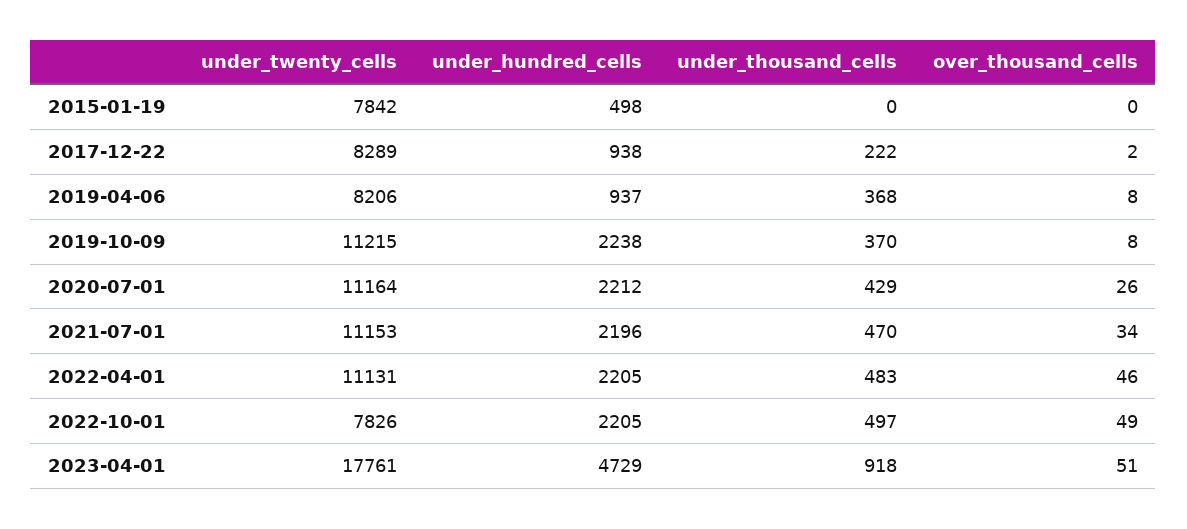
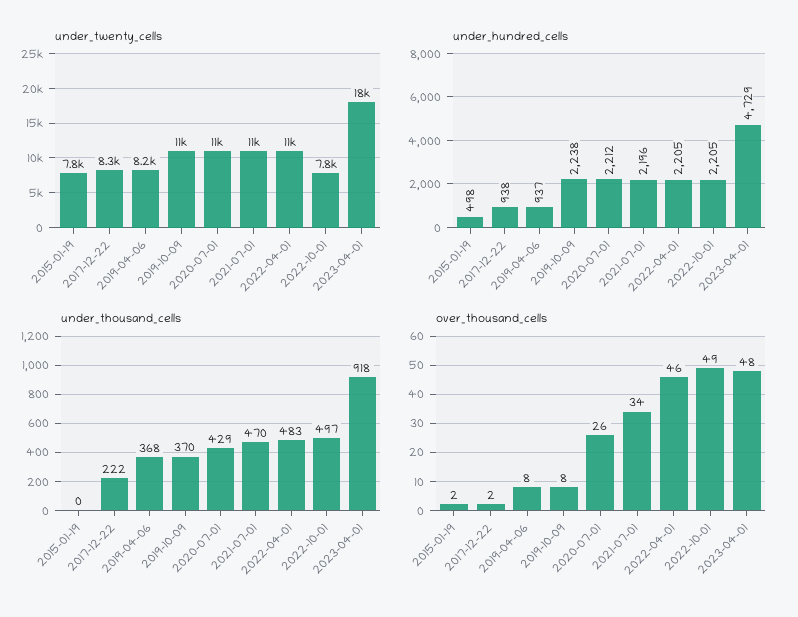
  {
    "under_twenty_cells": {
      "2015-01-19": 7842,
      "2017-12-22": 8289,
      "2019-04-06": 8206,
      "2019-10-09": 11215,
      "2020-07-01": 11164,
      "2021-07-01": 11153,
      "2022-04-01": 11131,
      "2022-10-01": 7826,
      "2023-04-01": 17761
    },
    "under_hundred_cells": {
      "2015-01-19": 498,
      "2017-12-22": 938,
      "2019-04-06": 937,
      "2019-10-09": 2238,
      "2020-07-01": 2212,
      "2021-07-01": 2196,
      "2022-04-01": 2205,
      "2022-10-01": 2205,
      "2023-04-01": 4729
    },
    "under_thousand_cells": {
      "2015-01-19": 0,
      "2017-12-22": 222,
      "2019-04-06": 368,
      "2019-10-09": 370,
      "2020-07-01": 429,
      "2021-07-01": 470,
      "2022-04-01": 483,
      "2022-10-01": 497,
      "2023-04-01": 918
    },
    "over_thousand_cells": {
-     "2015-01-19": 0,
+     "2015-01-19": 2,
      "2017-12-22": 2,
      "2019-04-06": 8,
      "2019-10-09": 8,
      "2020-07-01": 26,
      "2021-07-01": 34,
      "2022-04-01": 46,
      "2022-10-01": 49,
-     "2023-04-01": 51
+     "2023-04-01": 48
    }
  }

